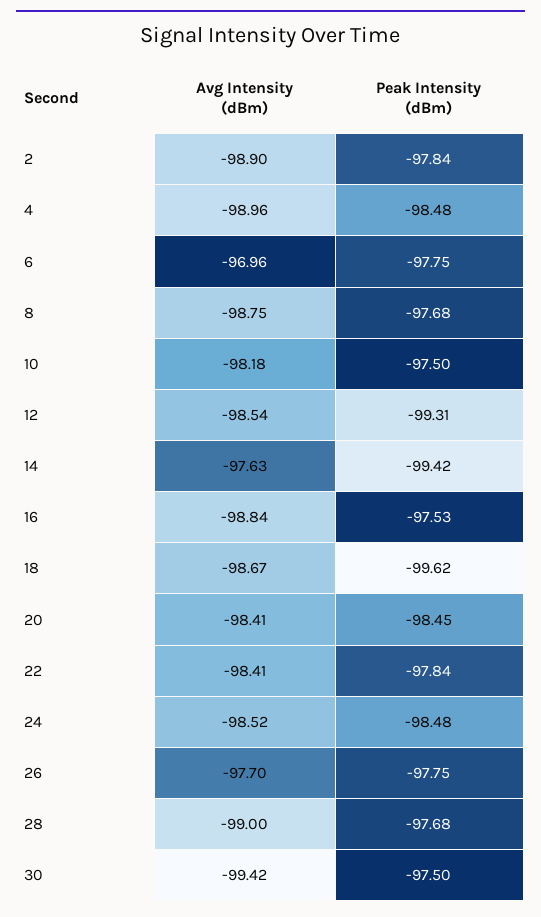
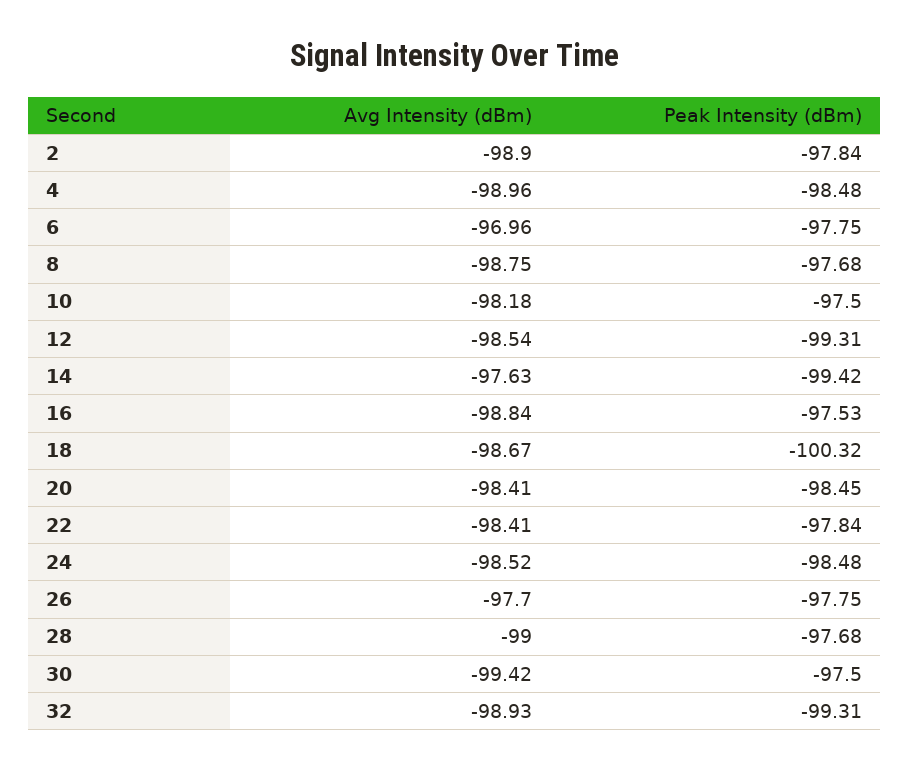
  {
    "Avg Intensity (dBm)": {
      "2": -98.9,
      "4": -98.96,
      "6": -96.96,
      "8": -98.75,
      "10": -98.18,
      "12": -98.54,
      "14": -97.63,
      "16": -98.84,
      "18": -98.67,
      "20": -98.41,
      "22": -98.41,
      "24": -98.52,
      "26": -97.7,
      "28": -99,
-     "30": -99.42
+     "30": -99.42,
+     "32": -98.93
    },
    "Peak Intensity (dBm)": {
      "2": -97.84,
      "4": -98.48,
      "6": -97.75,
      "8": -97.68,
      "10": -97.5,
      "12": -99.31,
      "14": -99.42,
      "16": -97.53,
-     "18": -99.62,
+     "18": -100.32,
      "20": -98.45,
      "22": -97.84,
      "24": -98.48,
      "26": -97.75,
      "28": -97.68,
-     "30": -97.5
+     "30": -97.5,
+     "32": -99.31
    }
  }

